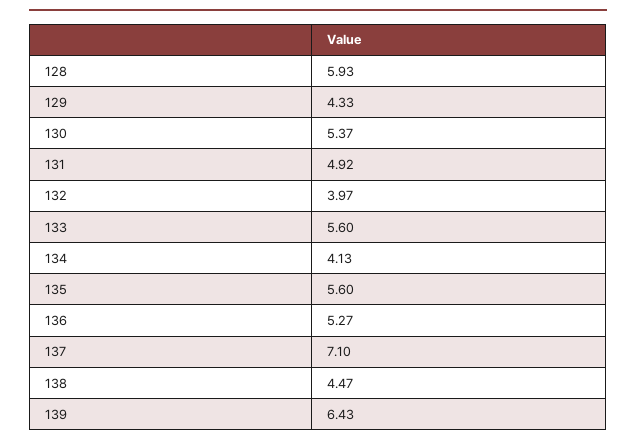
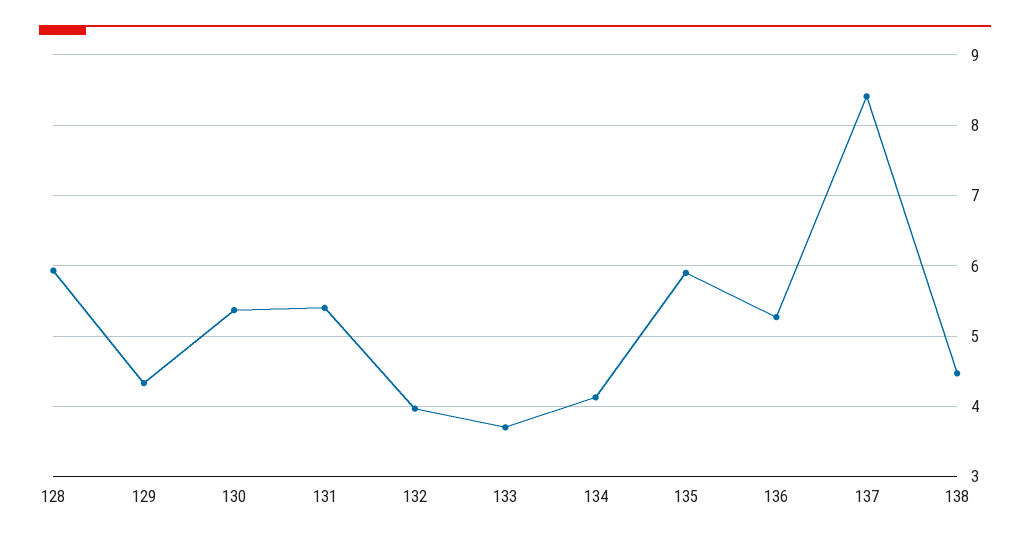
  {
    "128": 5.93,
    "129": 4.33,
    "130": 5.37,
-   "131": 4.92,
+   "131": 5.4,
    "132": 3.97,
-   "133": 5.6,
+   "133": 3.7,
    "134": 4.13,
-   "135": 5.6,
+   "135": 5.9,
    "136": 5.27,
-   "137": 7.1,
+   "137": 8.4,
-   "138": 4.47,
+   "138": 4.47
-   "139": 6.43
  }

